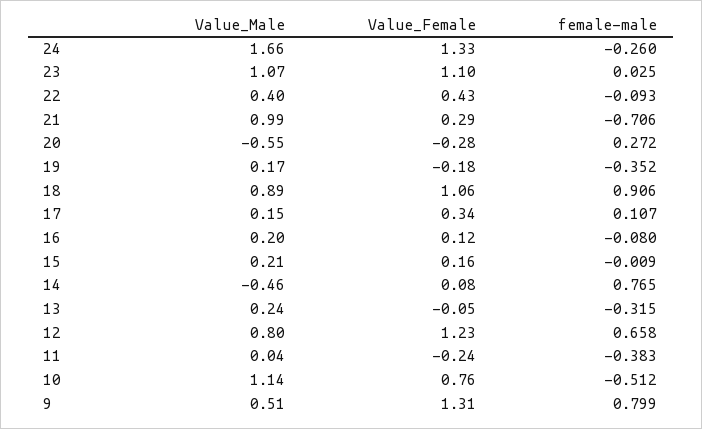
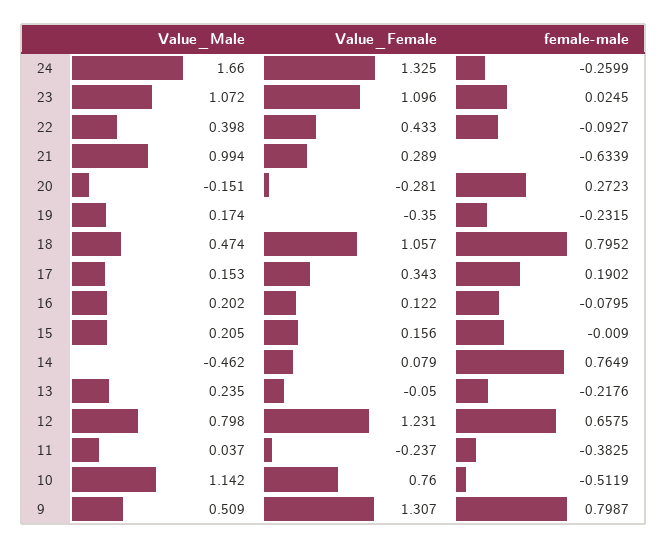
  {
    "Value_Male": {
      "24": 1.66,
      "23": 1.072,
      "22": 0.398,
      "21": 0.994,
-     "20": -0.55,
+     "20": -0.151,
      "19": 0.174,
-     "18": 0.89,
+     "18": 0.474,
      "17": 0.153,
      "16": 0.202,
      "15": 0.205,
      "14": -0.462,
      "13": 0.235,
      "12": 0.798,
      "11": 0.037,
      "10": 1.142,
      "9": 0.509
    },
    "Value_Female": {
      "24": 1.325,
      "23": 1.096,
      "22": 0.433,
      "21": 0.289,
      "20": -0.281,
-     "19": -0.18,
+     "19": -0.35,
      "18": 1.057,
      "17": 0.343,
      "16": 0.122,
      "15": 0.156,
      "14": 0.079,
      "13": -0.05,
      "12": 1.231,
      "11": -0.237,
      "10": 0.76,
      "9": 1.307
    },
    "female-male": {
      "24": -0.2599,
      "23": 0.0245,
      "22": -0.0927,
-     "21": -0.706,
+     "21": -0.6339,
      "20": 0.2723,
-     "19": -0.352,
+     "19": -0.2315,
-     "18": 0.906,
+     "18": 0.7952,
-     "17": 0.107,
+     "17": 0.1902,
      "16": -0.0795,
      "15": -0.009,
      "14": 0.7649,
-     "13": -0.315,
+     "13": -0.2176,
      "12": 0.6575,
      "11": -0.3825,
      "10": -0.5119,
      "9": 0.7987
    }
  }

